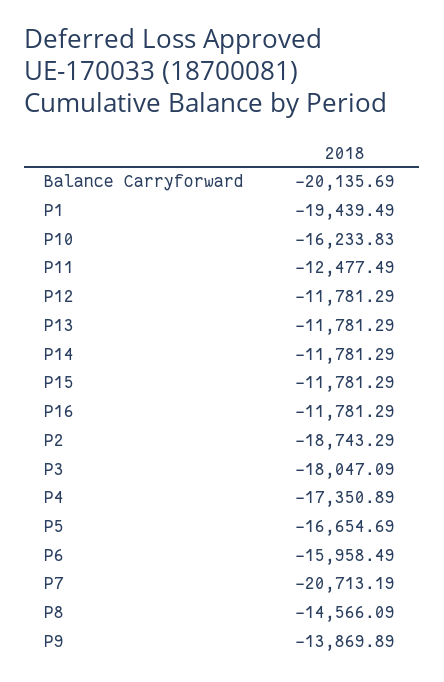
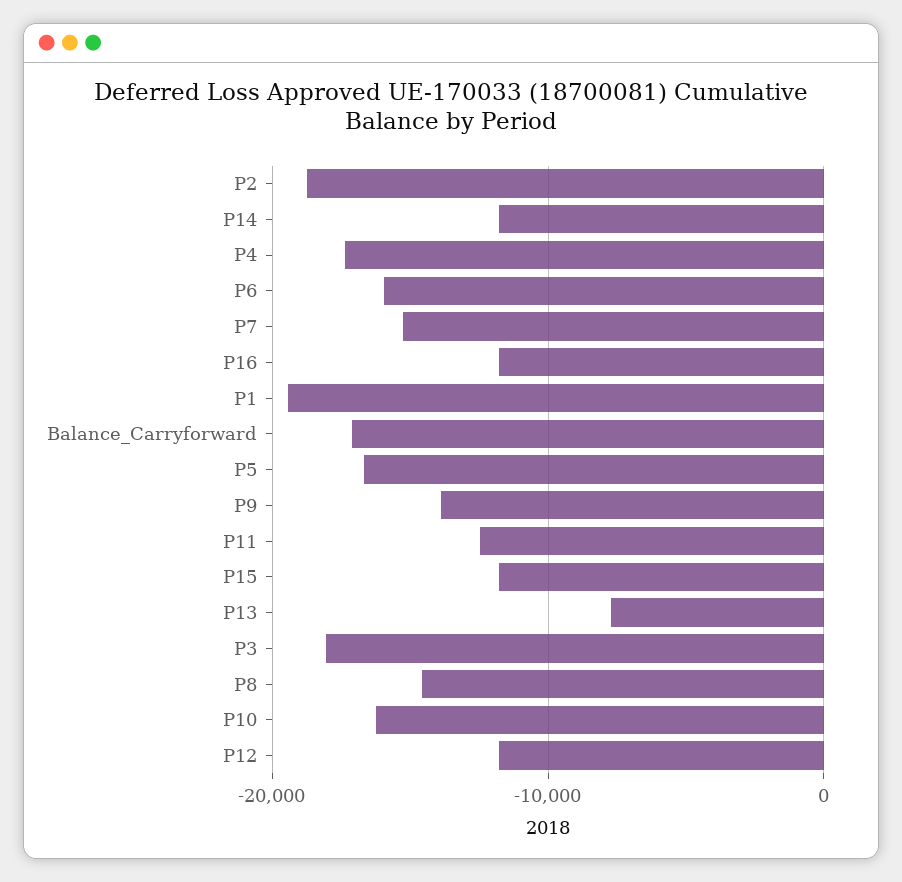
  {
-   "Balance Carryforward": -20135.69,
+   "Balance Carryforward": -17000,
    "P1": -19439.49,
    "P10": -16233.83,
    "P11": -12477.49,
    "P12": -11781.29,
-   "P13": -11781.29,
+   "P13": -8000,
    "P14": -11781.29,
    "P15": -11781.29,
    "P16": -11781.29,
    "P2": -18743.29,
    "P3": -18047.09,
    "P4": -17350.89,
    "P5": -16654.69,
    "P6": -15958.49,
-   "P7": -20713.19,
+   "P7": -15000,
    "P8": -14566.09,
    "P9": -13869.89
  }

